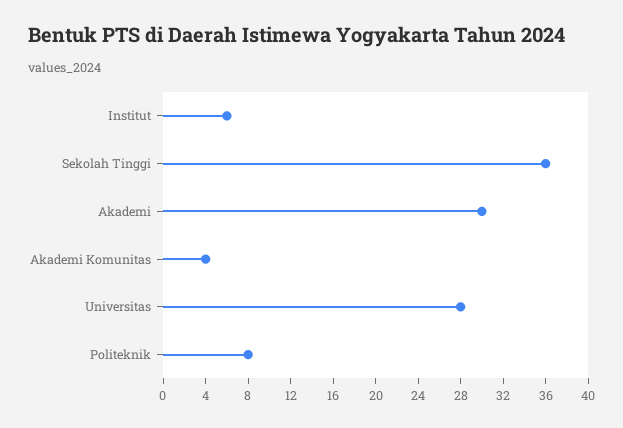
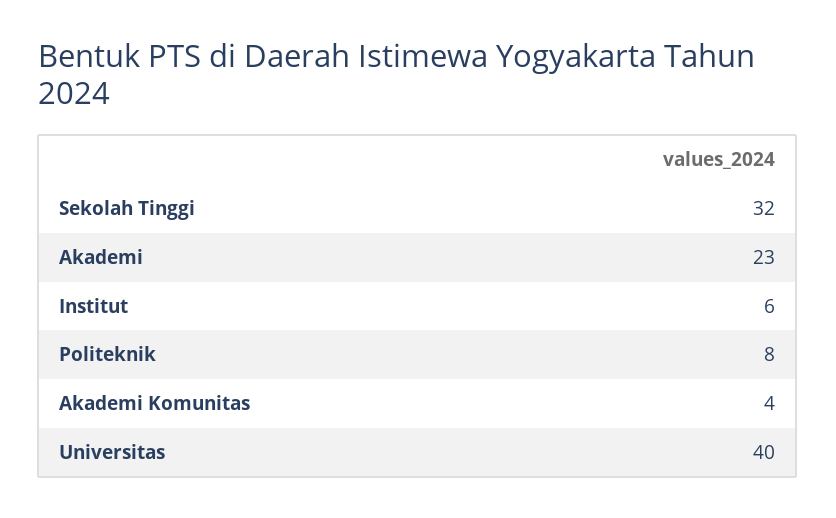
  {
    "Institut": 6,
-   "Sekolah Tinggi": 36,
+   "Sekolah Tinggi": 32,
-   "Akademi": 30,
+   "Akademi": 23,
    "Akademi Komunitas": 4,
-   "Universitas": 28,
+   "Universitas": 40,
    "Politeknik": 8
  }

